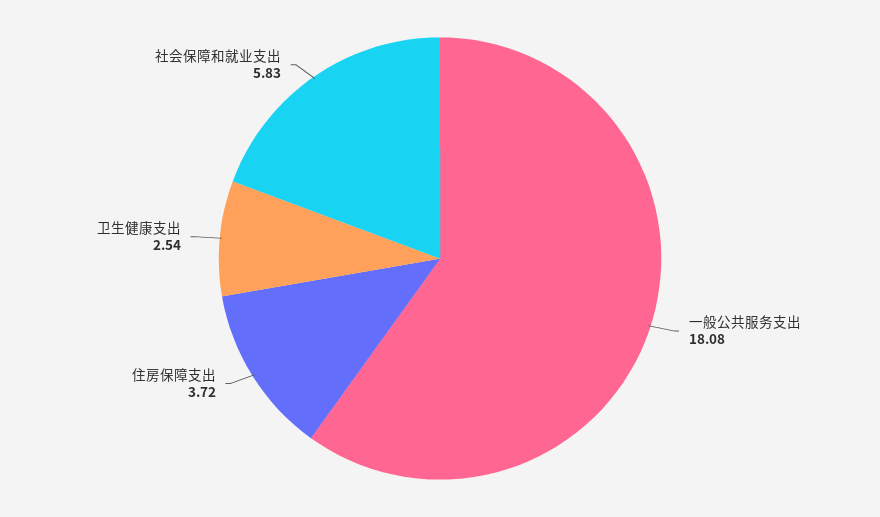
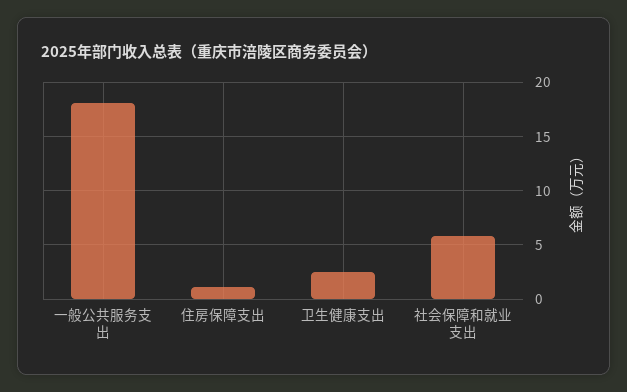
  {
    "一般公共服务支出": 18.08,
-   "住房保障支出": 3.72,
+   "住房保障支出": 1,
    "卫生健康支出": 2.54,
    "社会保障和就业支出": 5.83
  }

